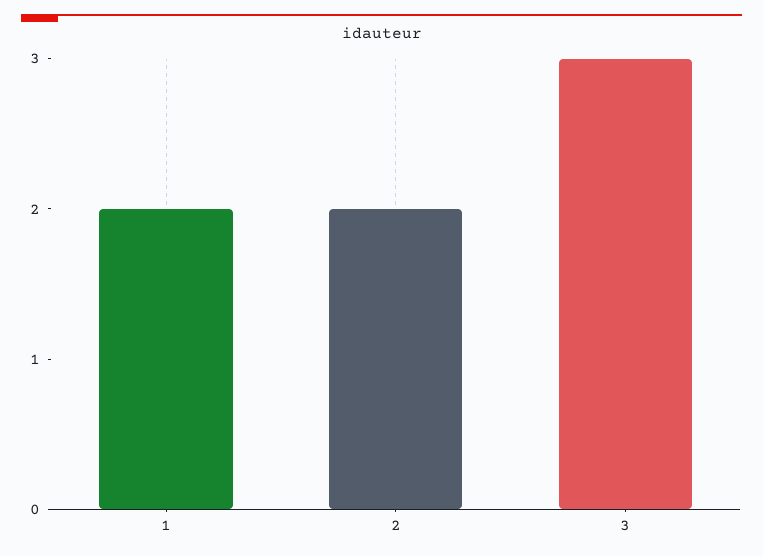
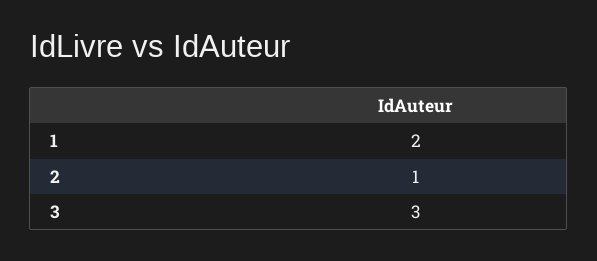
  {
    "1": 2,
-   "2": 2,
+   "2": 1,
    "3": 3
  }

